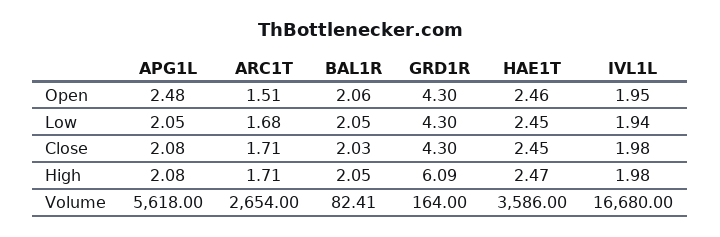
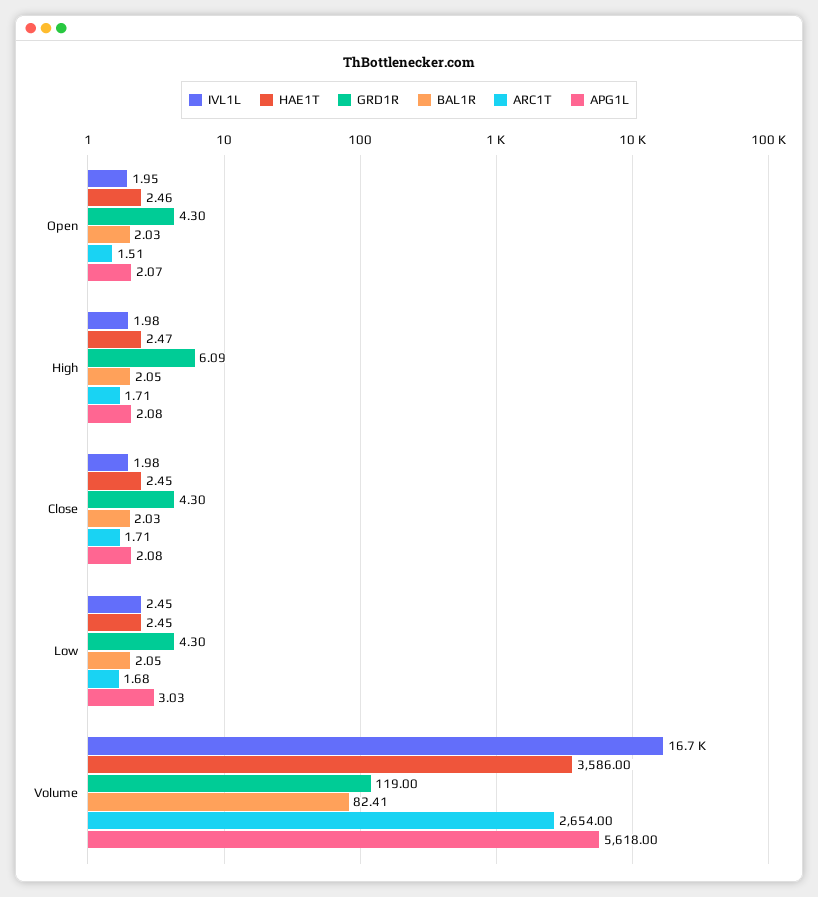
  {
    "APG1L": {
-     "Open": 2.48,
+     "Open": 2.07,
-     "Low": 2.05,
+     "Low": 3.03,
      "Close": 2.08,
      "High": 2.08,
      "Volume": 5618
    },
    "ARC1T": {
      "Open": 1.51,
      "Low": 1.68,
      "Close": 1.71,
      "High": 1.71,
      "Volume": 2654
    },
    "BAL1R": {
-     "Open": 2.06,
+     "Open": 2.03,
      "Low": 2.05,
      "Close": 2.03,
      "High": 2.05,
      "Volume": 82.41
    },
    "GRD1R": {
      "Open": 4.3,
      "Low": 4.3,
      "Close": 4.3,
      "High": 6.09,
-     "Volume": 164
+     "Volume": 119
    },
    "HAE1T": {
      "Open": 2.46,
      "Low": 2.45,
      "Close": 2.45,
      "High": 2.47,
      "Volume": 3586
    },
    "IVL1L": {
      "Open": 1.95,
-     "Low": 1.94,
+     "Low": 2.45,
      "Close": 1.98,
      "High": 1.98,
      "Volume": 16680
    }
  }

